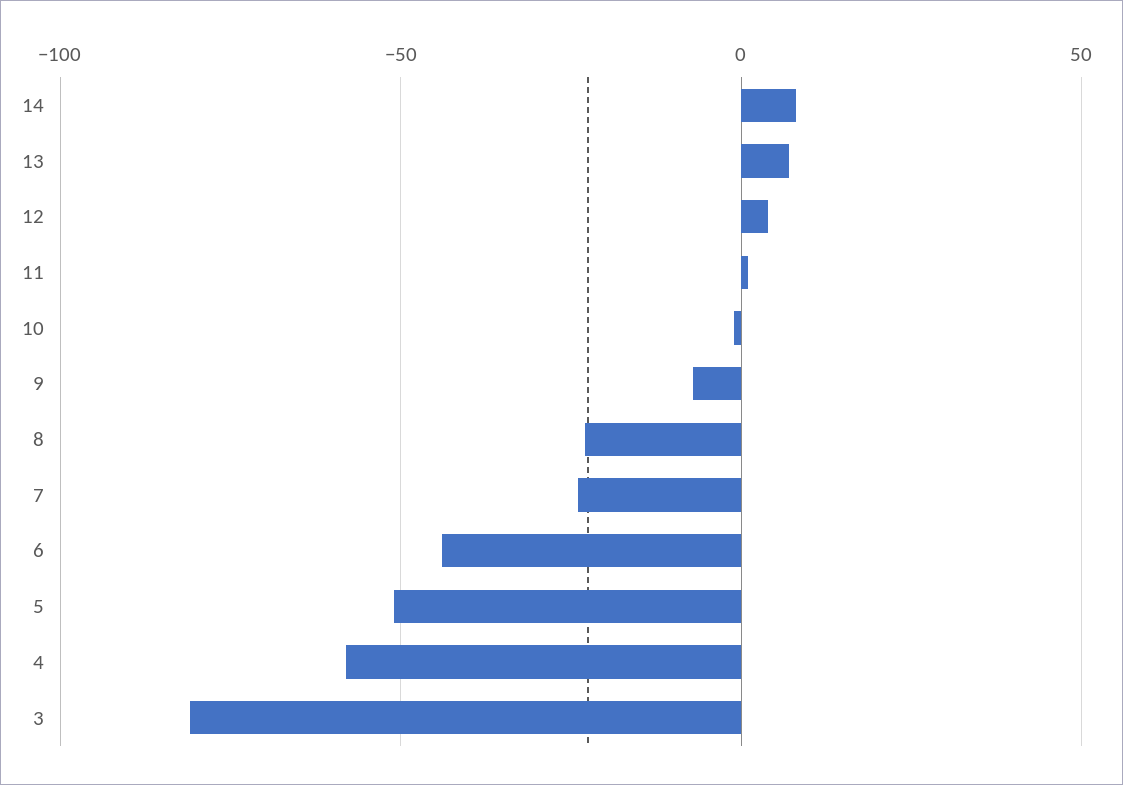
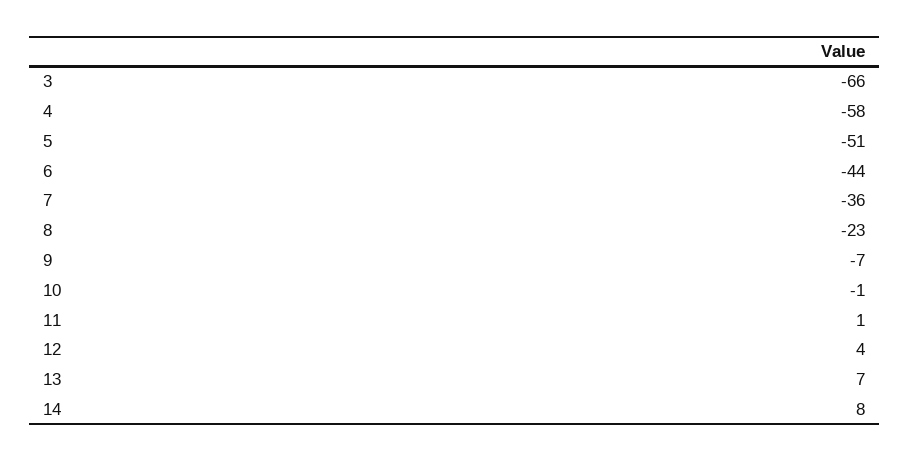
  {
    "14": 8,
    "13": 7,
    "12": 4,
    "11": 1,
    "10": -1,
    "9": -7,
    "8": -23,
-   "7": -25,
+   "7": -36,
    "6": -44,
    "5": -51,
    "4": -58,
-   "3": -80
+   "3": -66
  }

